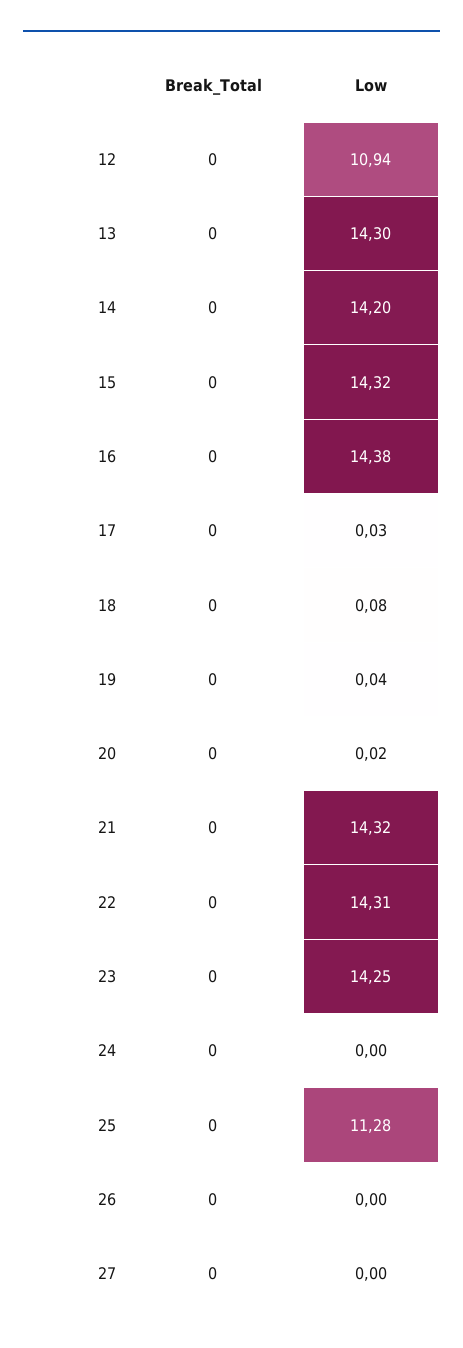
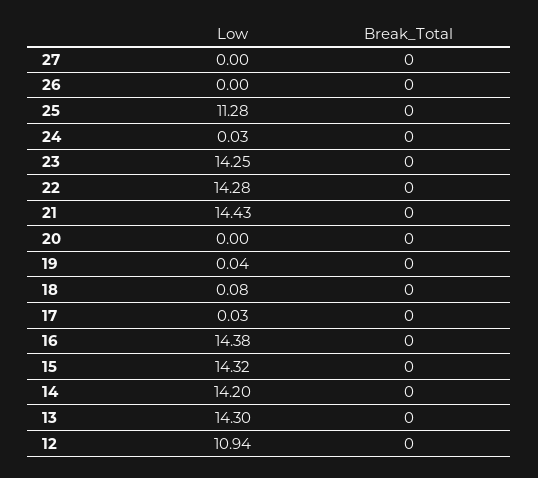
  {
    "Break_Total": {
      "12": 0,
      "13": 0,
      "14": 0,
      "15": 0,
      "16": 0,
      "17": 0,
      "18": 0,
      "19": 0,
      "20": 0,
      "21": 0,
      "22": 0,
      "23": 0,
      "24": 0,
      "25": 0,
      "26": 0,
      "27": 0
    },
    "Low": {
      "12": 10.94,
      "13": 14.3,
      "14": 14.2,
      "15": 14.32,
      "16": 14.38,
      "17": 0.03,
      "18": 0.08,
      "19": 0.04,
-     "20": 0.02,
+     "20": 0,
-     "21": 14.32,
+     "21": 14.43,
-     "22": 14.31,
+     "22": 14.28,
      "23": 14.25,
-     "24": 0,
+     "24": 0.03,
      "25": 11.28,
      "26": 0,
      "27": 0
    }
  }

